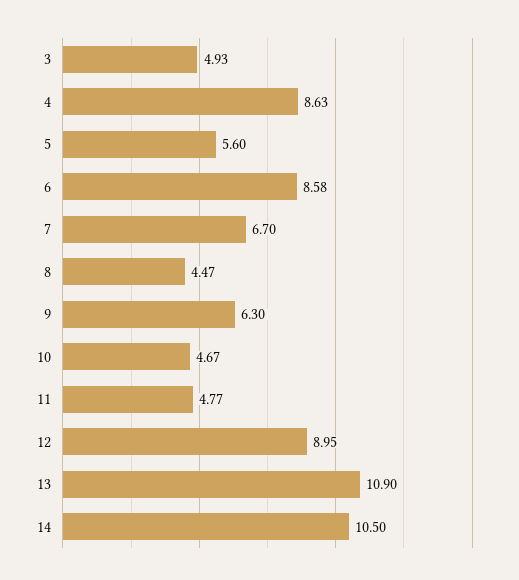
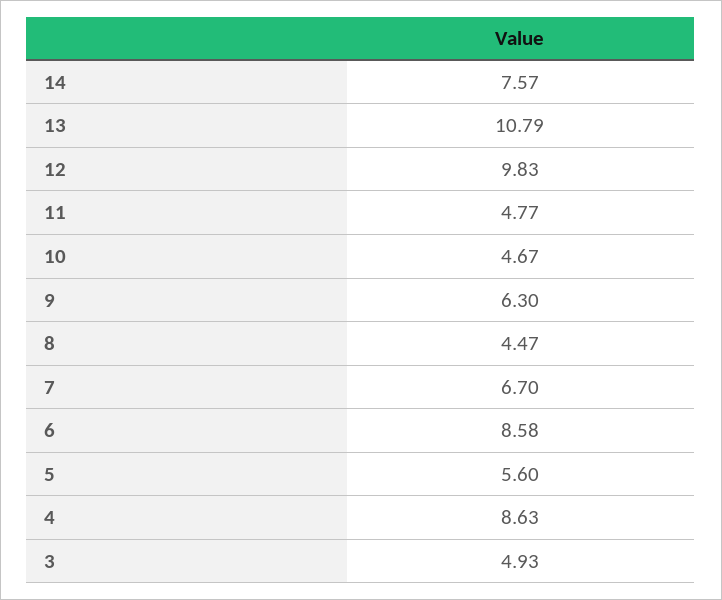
  {
    "3": 4.93,
    "4": 8.63,
    "5": 5.6,
    "6": 8.58,
    "7": 6.7,
    "8": 4.47,
    "9": 6.3,
    "10": 4.67,
    "11": 4.77,
-   "12": 8.95,
+   "12": 9.83,
-   "13": 10.9,
+   "13": 10.79,
-   "14": 10.5
+   "14": 7.57
  }

